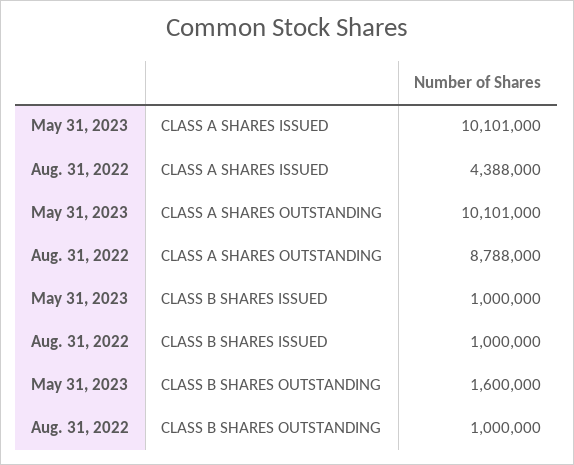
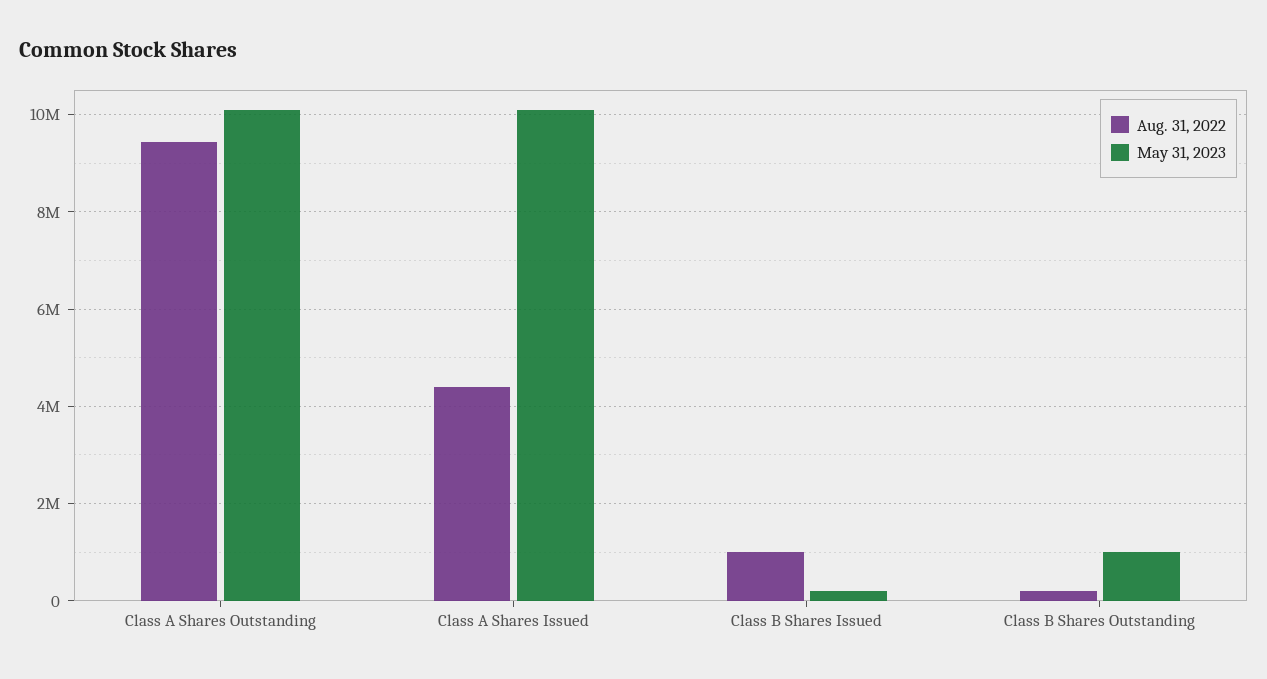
  {
    "May 31, 2023": {
      "CLASS A SHARES ISSUED": 10101000,
      "CLASS A SHARES OUTSTANDING": 10101000,
-     "CLASS B SHARES ISSUED": 1000000,
+     "CLASS B SHARES ISSUED": 200000,
-     "CLASS B SHARES OUTSTANDING": 1600000
+     "CLASS B SHARES OUTSTANDING": 1000000
    },
    "Aug. 31, 2022": {
      "CLASS A SHARES ISSUED": 4388000,
-     "CLASS A SHARES OUTSTANDING": 8788000,
+     "CLASS A SHARES OUTSTANDING": 9400000,
      "CLASS B SHARES ISSUED": 1000000,
-     "CLASS B SHARES OUTSTANDING": 1000000
+     "CLASS B SHARES OUTSTANDING": 200000
    }
  }

